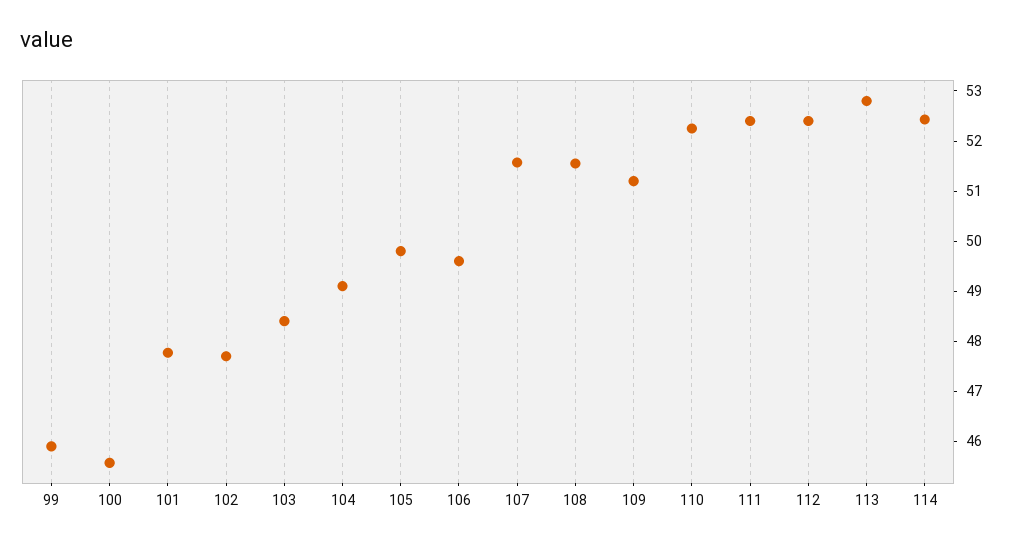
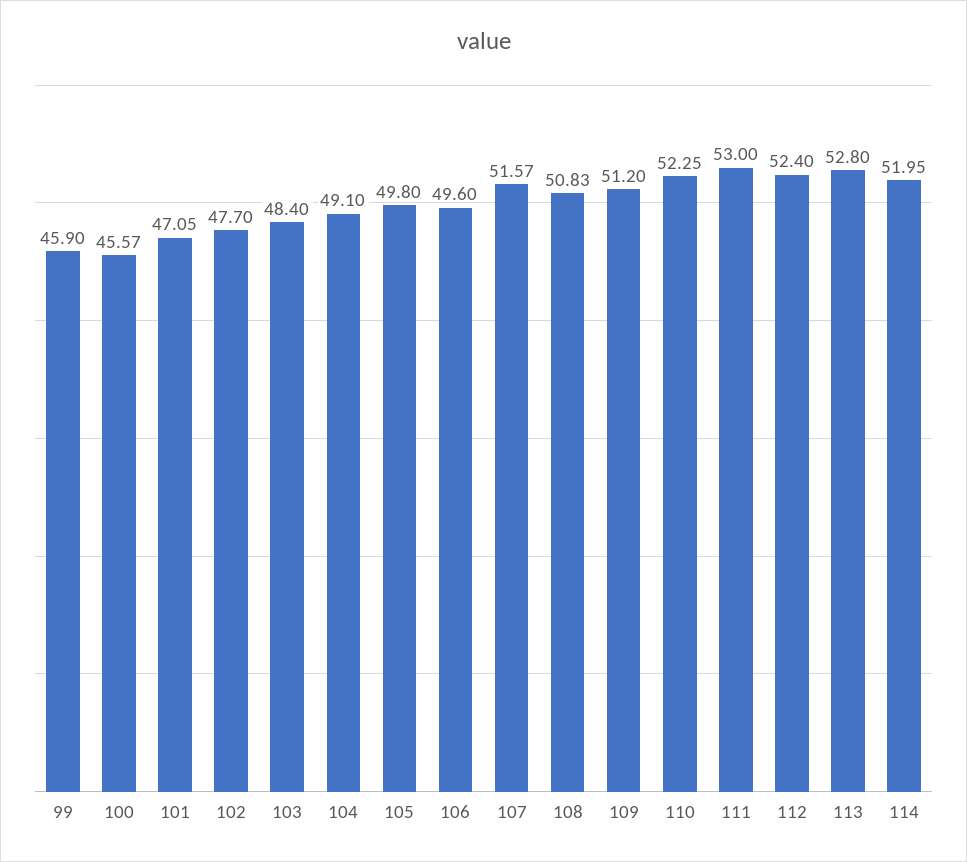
  {
    "99": 45.9,
    "100": 45.57,
-   "101": 47.8,
+   "101": 47.05,
    "102": 47.7,
    "103": 48.4,
    "104": 49.1,
    "105": 49.8,
    "106": 49.6,
    "107": 51.57,
-   "108": 51.6,
+   "108": 50.83,
    "109": 51.2,
    "110": 52.25,
-   "111": 52.4,
+   "111": 53,
    "112": 52.4,
    "113": 52.8,
-   "114": 52.4
+   "114": 51.95
  }

